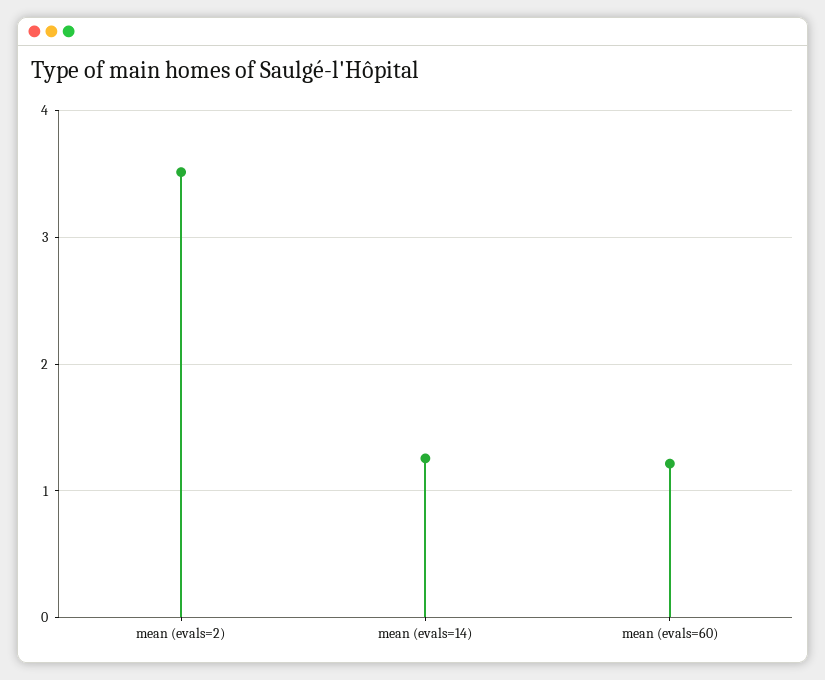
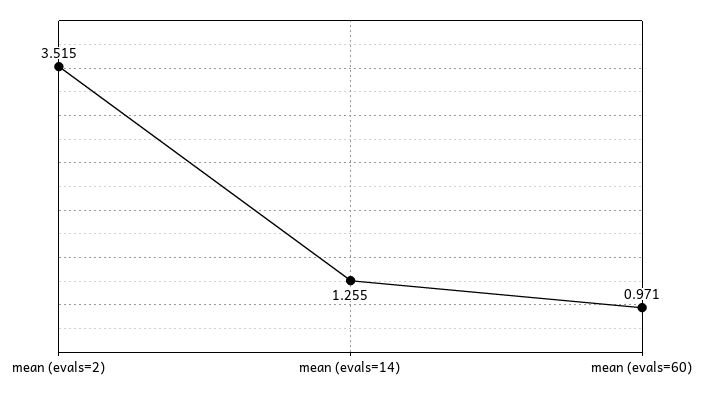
  {
    "mean (evals=2)": 3.515,
    "mean (evals=14)": 1.255,
-   "mean (evals=60)": 1.2
+   "mean (evals=60)": 0.971
  }

